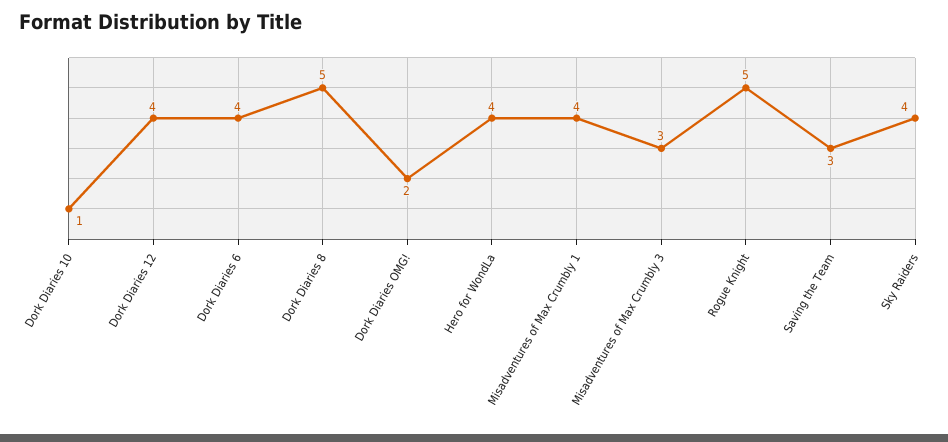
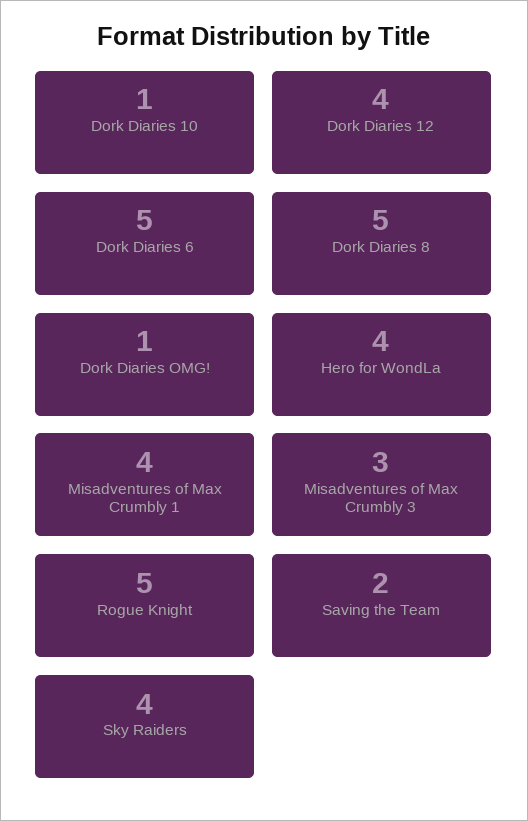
  {
    "Dork Diaries 10": 1,
    "Dork Diaries 12": 4,
-   "Dork Diaries 6": 4,
+   "Dork Diaries 6": 5,
    "Dork Diaries 8": 5,
-   "Dork Diaries OMG!": 2,
+   "Dork Diaries OMG!": 1,
    "Hero for WondLa": 4,
    "Misadventures of Max Crumbly 1": 4,
    "Misadventures of Max Crumbly 3": 3,
    "Rogue Knight": 5,
-   "Saving the Team": 3,
+   "Saving the Team": 2,
    "Sky Raiders": 4
  }

